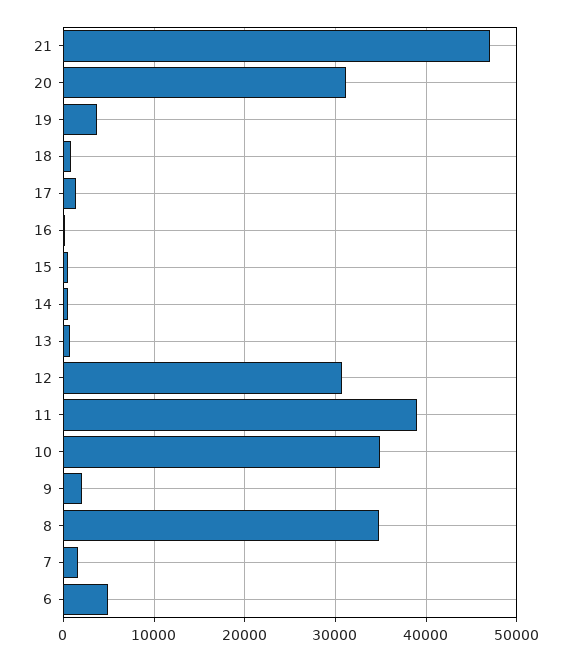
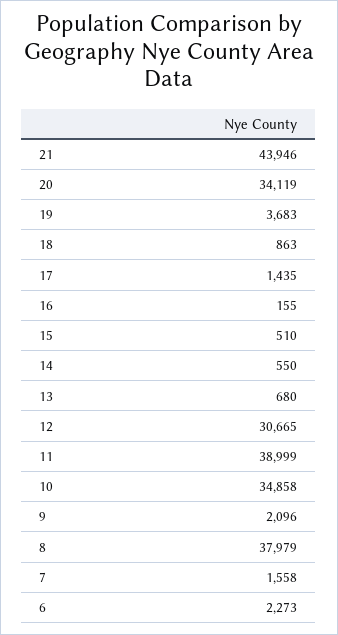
  {
-   "21": 47000,
+   "21": 43946,
-   "20": 31000,
+   "20": 34119,
    "19": 3683,
    "18": 863,
    "17": 1435,
    "16": 155,
    "15": 510,
    "14": 550,
    "13": 680,
    "12": 30665,
    "11": 38999,
    "10": 34858,
    "9": 2096,
-   "8": 35000,
+   "8": 37979,
    "7": 1558,
-   "6": 5000
+   "6": 2273
  }

